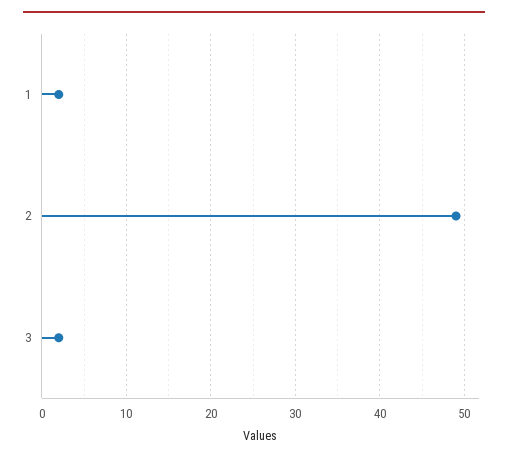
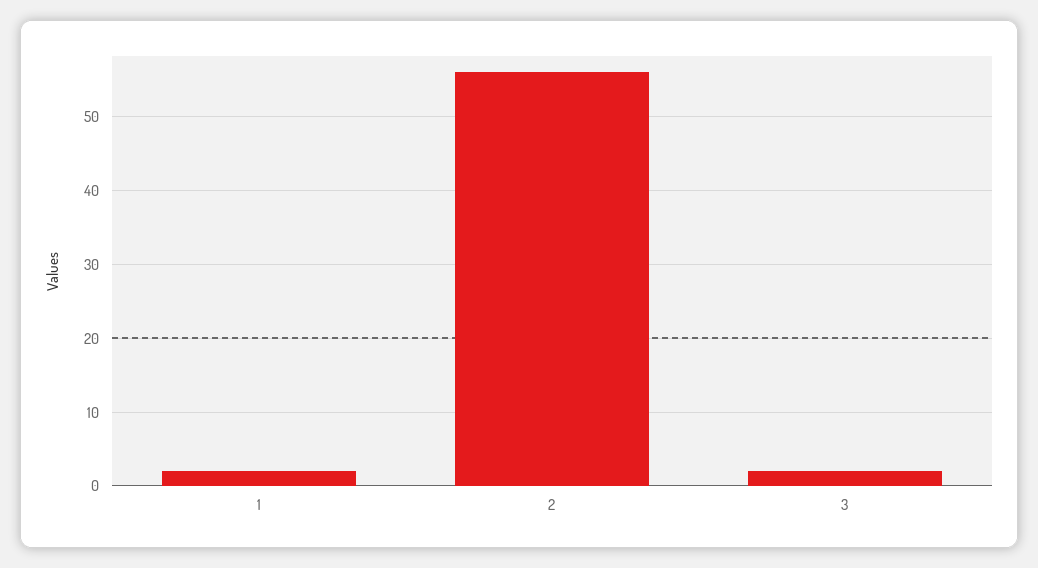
  {
    "1": 2,
-   "2": 49,
+   "2": 56,
    "3": 2
  }

